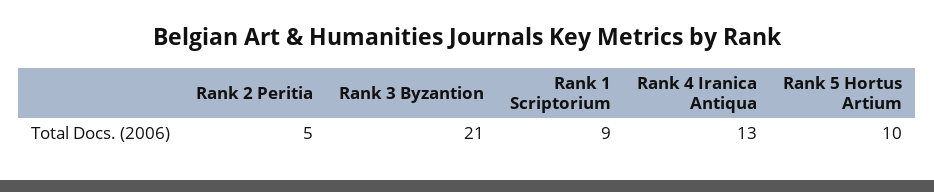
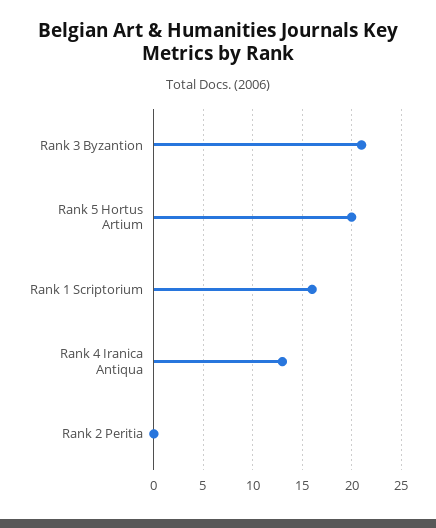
  {
-   "Rank 2 Peritia": 5,
+   "Rank 2 Peritia": 0,
    "Rank 3 Byzantion": 21,
-   "Rank 1 Scriptorium": 9,
+   "Rank 1 Scriptorium": 16,
    "Rank 4 Iranica Antiqua": 13,
-   "Rank 5 Hortus Artium": 10
+   "Rank 5 Hortus Artium": 20
  }

